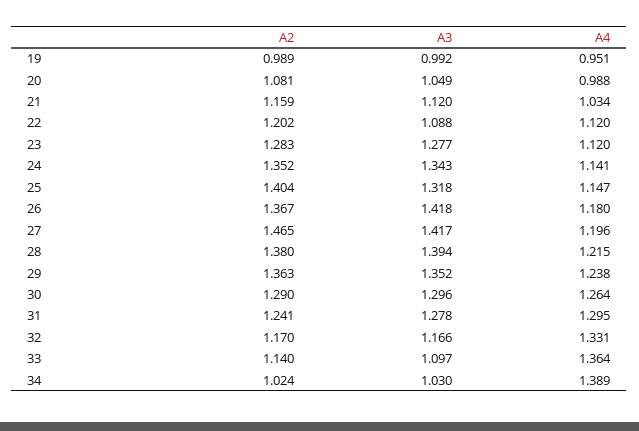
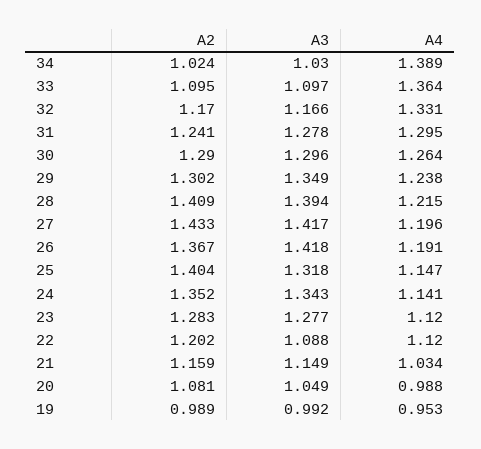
  {
    "A2": {
      "19": 0.989,
      "20": 1.081,
      "21": 1.159,
      "22": 1.202,
      "23": 1.283,
      "24": 1.352,
      "25": 1.404,
      "26": 1.367,
-     "27": 1.465,
+     "27": 1.433,
-     "28": 1.38,
+     "28": 1.409,
-     "29": 1.363,
+     "29": 1.302,
      "30": 1.29,
      "31": 1.241,
      "32": 1.17,
-     "33": 1.14,
+     "33": 1.095,
      "34": 1.024
    },
    "A3": {
      "19": 0.992,
      "20": 1.049,
-     "21": 1.12,
+     "21": 1.149,
      "22": 1.088,
      "23": 1.277,
      "24": 1.343,
      "25": 1.318,
      "26": 1.418,
      "27": 1.417,
      "28": 1.394,
-     "29": 1.352,
+     "29": 1.349,
      "30": 1.296,
      "31": 1.278,
      "32": 1.166,
      "33": 1.097,
      "34": 1.03
    },
    "A4": {
-     "19": 0.951,
+     "19": 0.953,
      "20": 0.988,
      "21": 1.034,
      "22": 1.12,
      "23": 1.12,
      "24": 1.141,
      "25": 1.147,
-     "26": 1.18,
+     "26": 1.191,
      "27": 1.196,
      "28": 1.215,
      "29": 1.238,
      "30": 1.264,
      "31": 1.295,
      "32": 1.331,
      "33": 1.364,
      "34": 1.389
    }
  }

